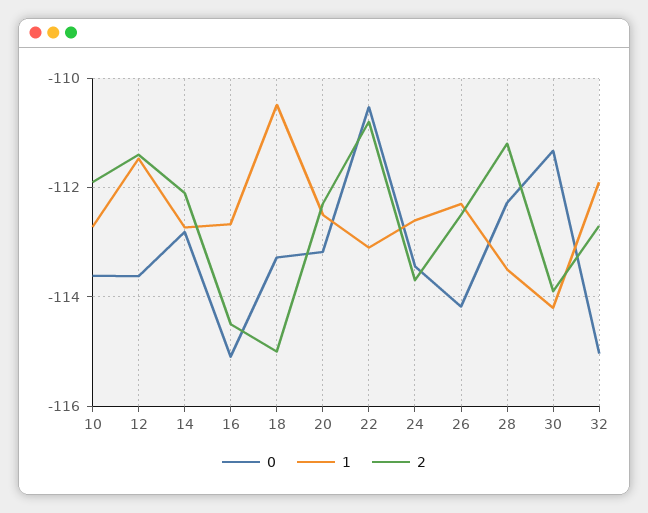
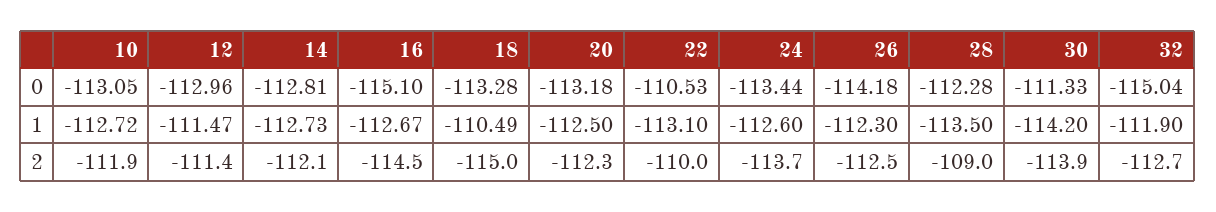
  {
    "0": {
-     "10": -113.6,
+     "10": -113.05,
-     "12": -113.6,
+     "12": -112.96,
      "14": -112.81,
      "16": -115.1,
      "18": -113.28,
      "20": -113.18,
      "22": -110.53,
      "24": -113.44,
      "26": -114.18,
      "28": -112.28,
      "30": -111.33,
      "32": -115.04
    },
    "1": {
      "10": -112.72,
      "12": -111.47,
      "14": -112.73,
      "16": -112.67,
      "18": -110.49,
      "20": -112.5,
      "22": -113.1,
      "24": -112.6,
      "26": -112.3,
      "28": -113.5,
      "30": -114.2,
      "32": -111.9
    },
    "2": {
      "10": -111.9,
      "12": -111.4,
      "14": -112.1,
      "16": -114.5,
      "18": -115,
      "20": -112.3,
-     "22": -110.8,
+     "22": -110,
      "24": -113.7,
      "26": -112.5,
-     "28": -111.2,
+     "28": -109,
      "30": -113.9,
      "32": -112.7
    }
  }

